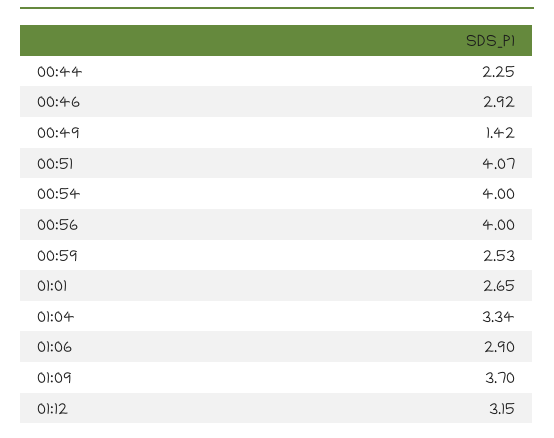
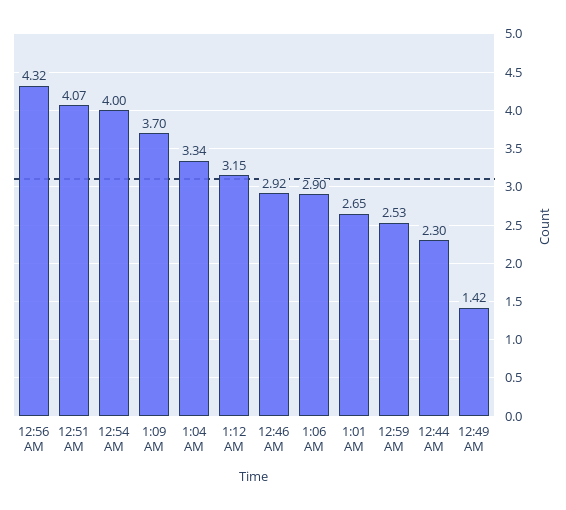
  {
-   "00:44": 2.25,
+   "00:44": 2.3,
    "00:46": 2.92,
    "00:49": 1.42,
    "00:51": 4.07,
    "00:54": 4,
-   "00:56": 4,
+   "00:56": 4.32,
    "00:59": 2.53,
    "01:01": 2.65,
    "01:04": 3.34,
    "01:06": 2.9,
    "01:09": 3.7,
    "01:12": 3.15
  }

